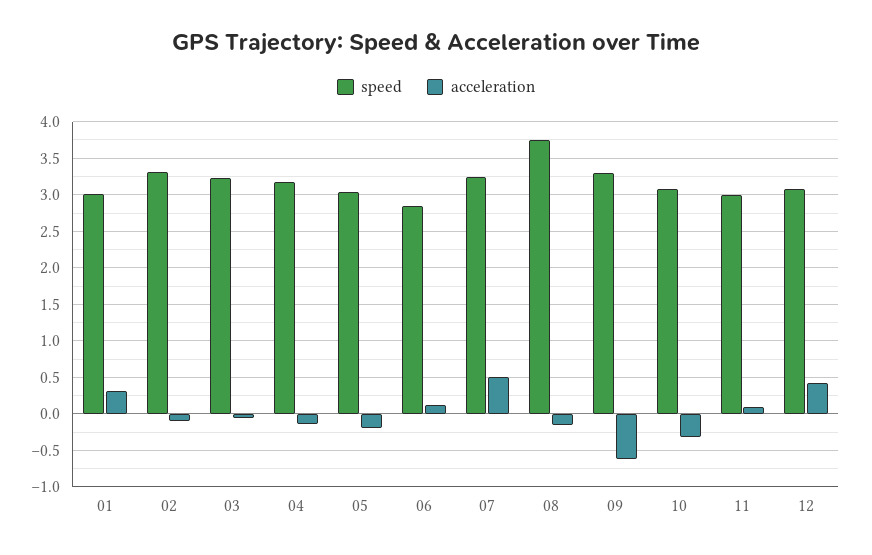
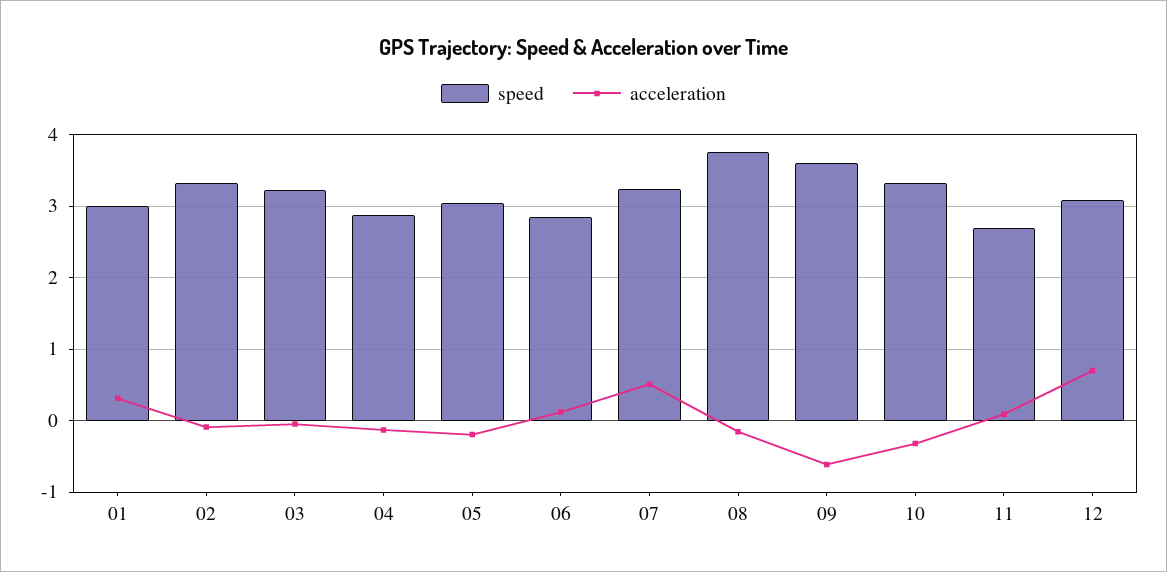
  {
    "speed": {
      "01": 3,
      "02": 3.3,
      "03": 3.2,
-     "04": 3.2,
+     "04": 2.9,
      "05": 3,
      "06": 2.8,
      "07": 3.2,
      "08": 3.8,
-     "09": 3.3,
+     "09": 3.6,
-     "10": 3.1,
+     "10": 3.3,
-     "11": 3,
+     "11": 2.7,
      "12": 3.1
    },
    "acceleration": {
      "01": 0.3,
      "02": -0.1,
      "03": -0.1,
      "04": -0.1,
      "05": -0.2,
      "06": 0.1,
      "07": 0.5,
      "08": -0.2,
      "09": -0.6,
      "10": -0.3,
      "11": 0.1,
-     "12": 0.4
+     "12": 0.7
    }
  }

